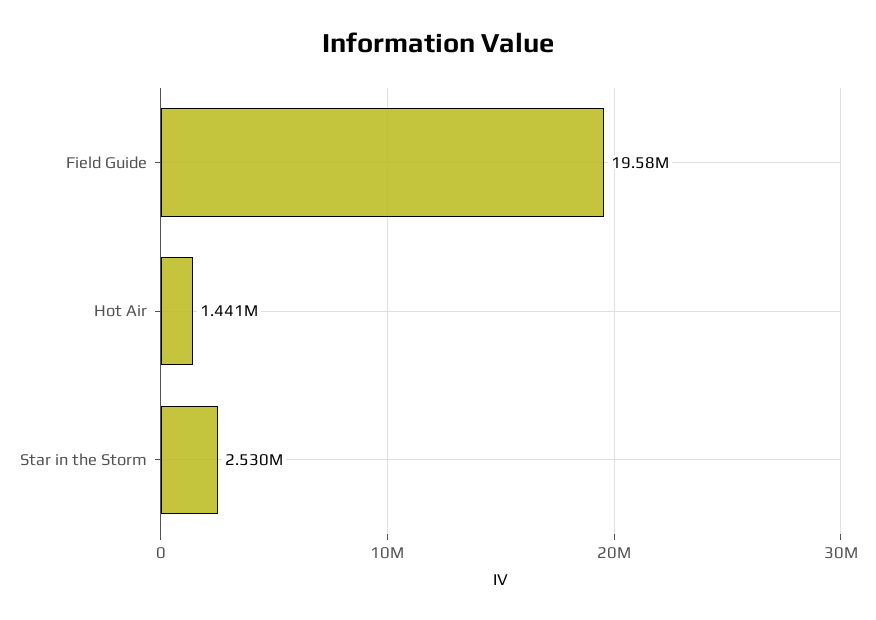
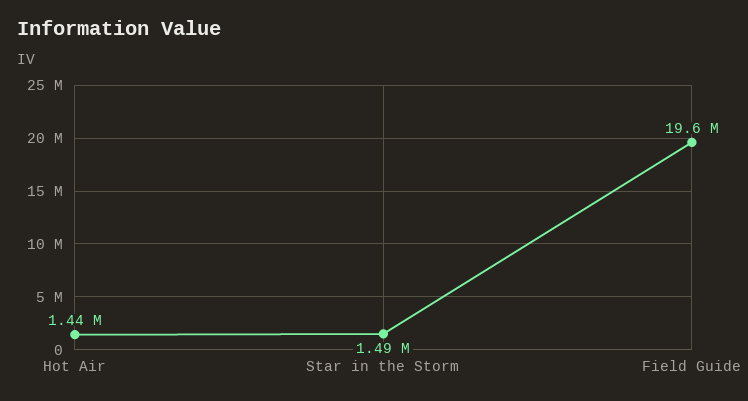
  {
    "Field Guide": 19580000,
    "Hot Air": 1441000,
-   "Star in the Storm": 2530000
+   "Star in the Storm": 1490000
  }

